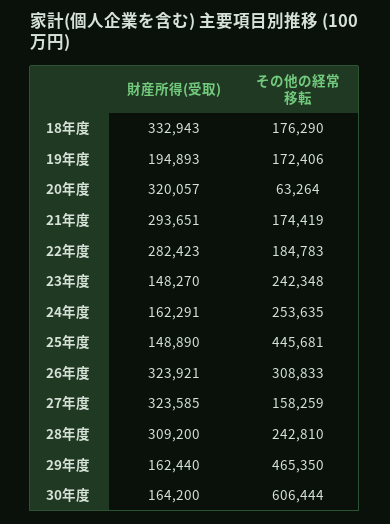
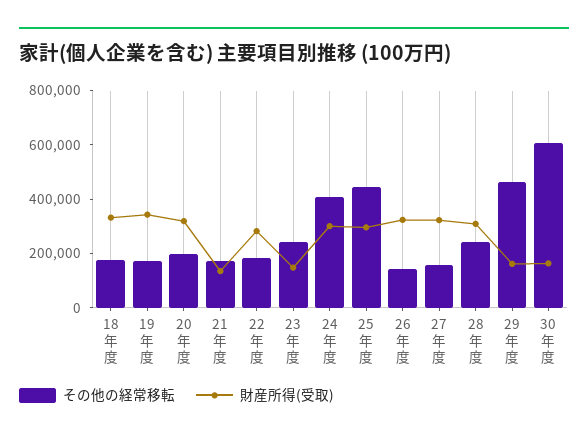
  {
    "財産所得(受取)": {
      "18年度": 332943,
-     "19年度": 194893,
+     "19年度": 350000,
      "20年度": 320057,
-     "21年度": 293651,
+     "21年度": 150000,
      "22年度": 282423,
      "23年度": 148270,
-     "24年度": 162291,
+     "24年度": 300000,
-     "25年度": 148890,
+     "25年度": 300000,
      "26年度": 323921,
      "27年度": 323585,
      "28年度": 309200,
      "29年度": 162440,
      "30年度": 164200
    },
    "その他の経常移転": {
      "18年度": 176290,
      "19年度": 172406,
-     "20年度": 63264,
+     "20年度": 200000,
      "21年度": 174419,
      "22年度": 184783,
      "23年度": 242348,
-     "24年度": 253635,
+     "24年度": 400000,
      "25年度": 445681,
-     "26年度": 308833,
+     "26年度": 150000,
      "27年度": 158259,
      "28年度": 242810,
      "29年度": 465350,
      "30年度": 606444
    }
  }

